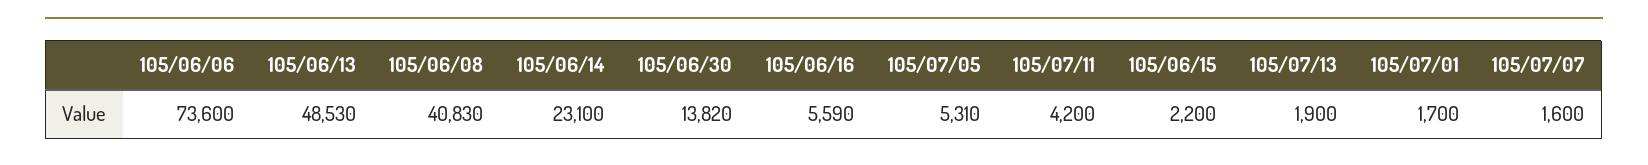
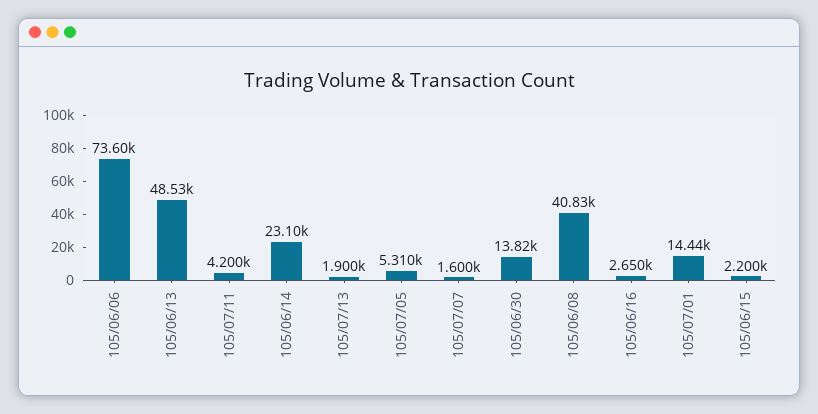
  {
    "105/06/06": 73600,
    "105/06/13": 48530,
    "105/06/08": 40830,
    "105/06/14": 23100,
    "105/06/30": 13820,
-   "105/06/16": 5590,
+   "105/06/16": 2650,
    "105/07/05": 5310,
    "105/07/11": 4200,
    "105/06/15": 2200,
    "105/07/13": 1900,
-   "105/07/01": 1700,
+   "105/07/01": 14440,
    "105/07/07": 1600
  }

